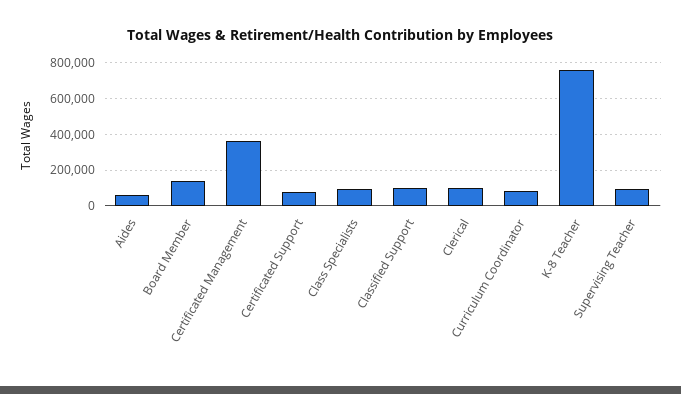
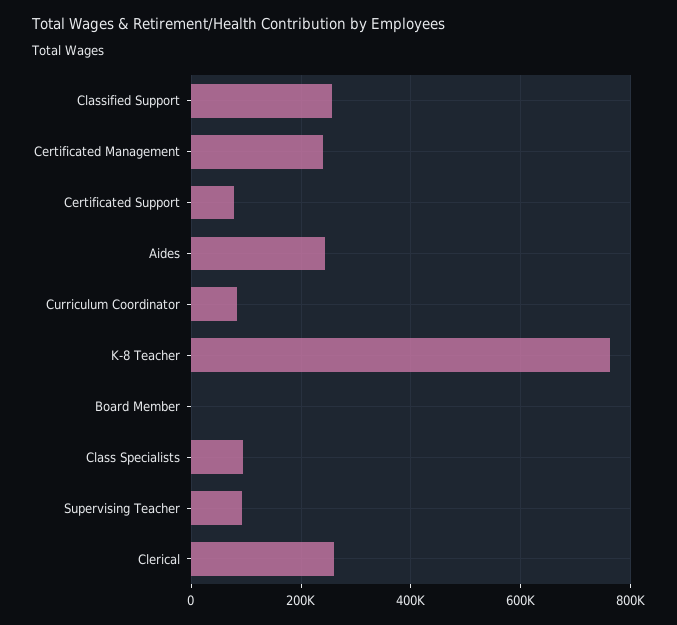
  {
-   "Aides": 50000,
+   "Aides": 240000,
-   "Board Member": 150000,
+   "Board Member": 0,
-   "Certificated Management": 350000,
+   "Certificated Management": 240000,
    "Certificated Support": 80000,
    "Class Specialists": 100000,
-   "Classified Support": 100000,
+   "Classified Support": 260000,
-   "Clerical": 100000,
+   "Clerical": 260000,
    "Curriculum Coordinator": 80000,
    "K-8 Teacher": 760000,
    "Supervising Teacher": 100000
  }

